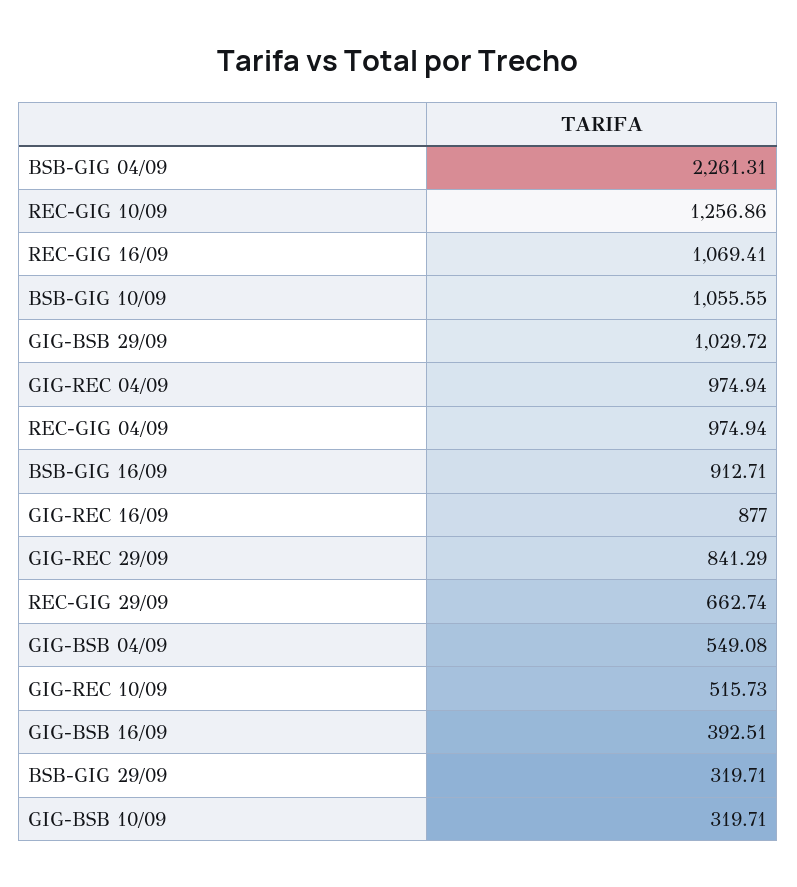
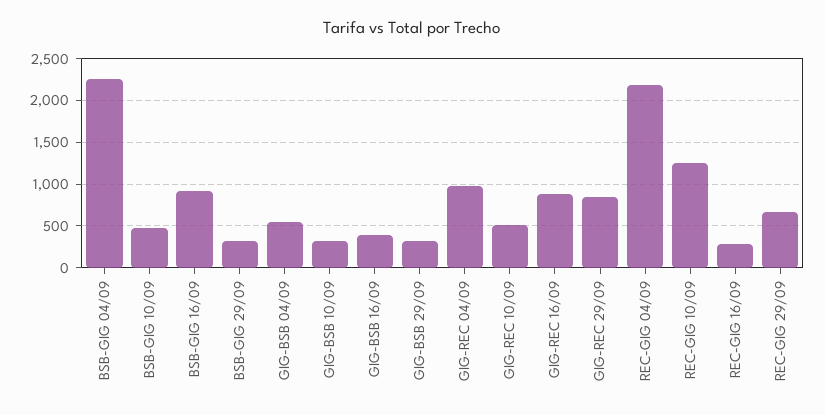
  {
    "BSB-GIG 04/09": 2261.31,
    "REC-GIG 10/09": 1256.86,
-   "REC-GIG 16/09": 1069.41,
+   "REC-GIG 16/09": 300,
-   "BSB-GIG 10/09": 1055.55,
+   "BSB-GIG 10/09": 500,
-   "GIG-BSB 29/09": 1029.72,
+   "GIG-BSB 29/09": 300,
    "GIG-REC 04/09": 974.94,
-   "REC-GIG 04/09": 974.94,
+   "REC-GIG 04/09": 2200,
    "BSB-GIG 16/09": 912.71,
    "GIG-REC 16/09": 877,
    "GIG-REC 29/09": 841.29,
    "REC-GIG 29/09": 662.74,
    "GIG-BSB 04/09": 549.08,
    "GIG-REC 10/09": 515.73,
    "GIG-BSB 16/09": 392.51,
    "BSB-GIG 29/09": 319.71,
    "GIG-BSB 10/09": 319.71
  }

